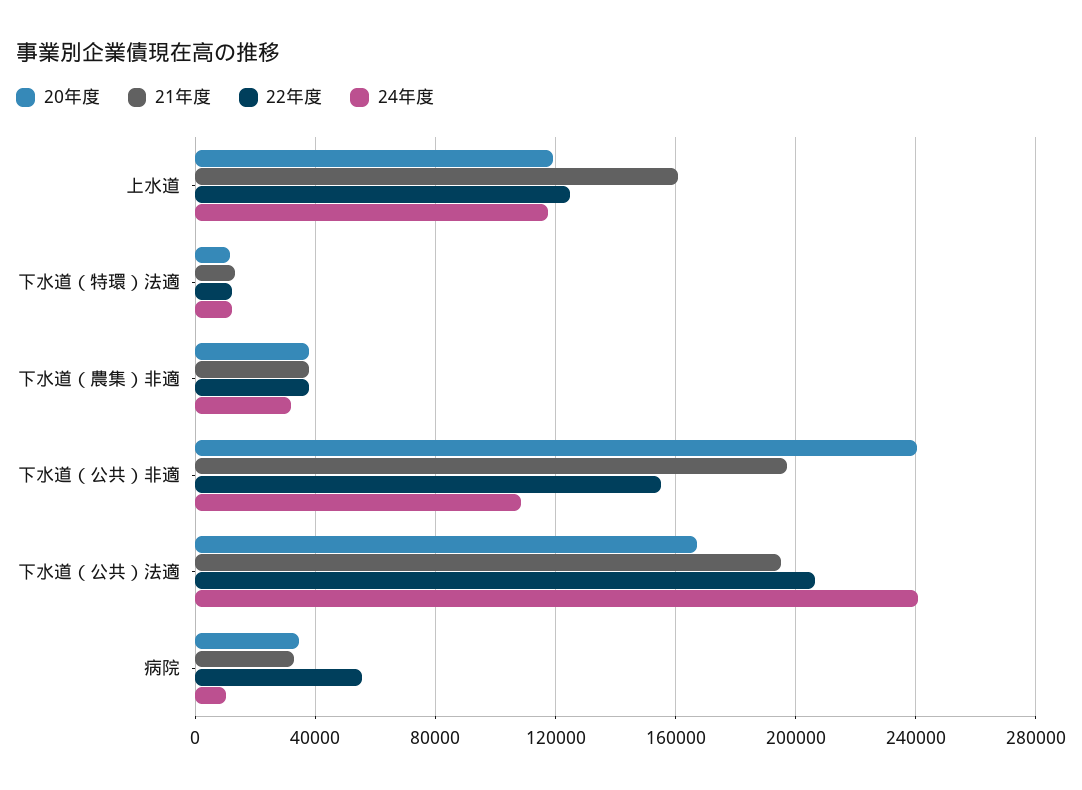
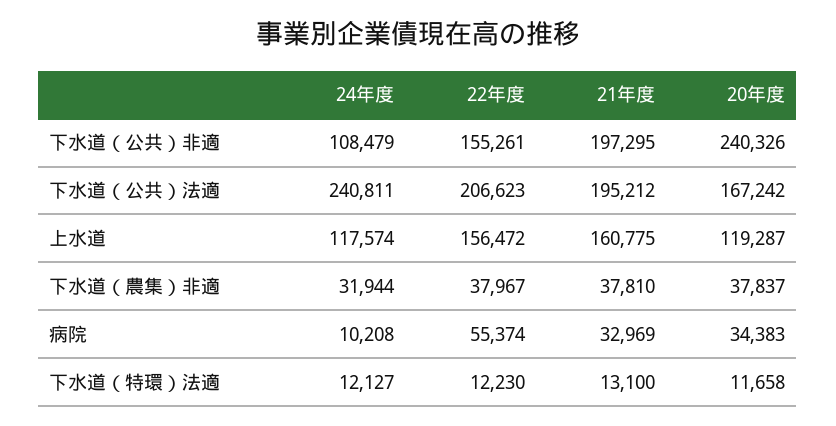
  {
    "20年度": {
      "上水道": 119287,
      "下水道（特環）法適": 11658,
      "下水道（農集）非適": 37837,
      "下水道（公共）非適": 240326,
      "下水道（公共）法適": 167242,
      "病院": 34383
    },
    "21年度": {
      "上水道": 160775,
      "下水道（特環）法適": 13100,
      "下水道（農集）非適": 37810,
      "下水道（公共）非適": 197295,
      "下水道（公共）法適": 195212,
      "病院": 32969
    },
    "22年度": {
-     "上水道": 125000,
+     "上水道": 156472,
      "下水道（特環）法適": 12230,
      "下水道（農集）非適": 37967,
      "下水道（公共）非適": 155261,
      "下水道（公共）法適": 206623,
      "病院": 55374
    },
    "24年度": {
      "上水道": 117574,
      "下水道（特環）法適": 12127,
      "下水道（農集）非適": 31944,
      "下水道（公共）非適": 108479,
      "下水道（公共）法適": 240811,
      "病院": 10208
    }
  }

